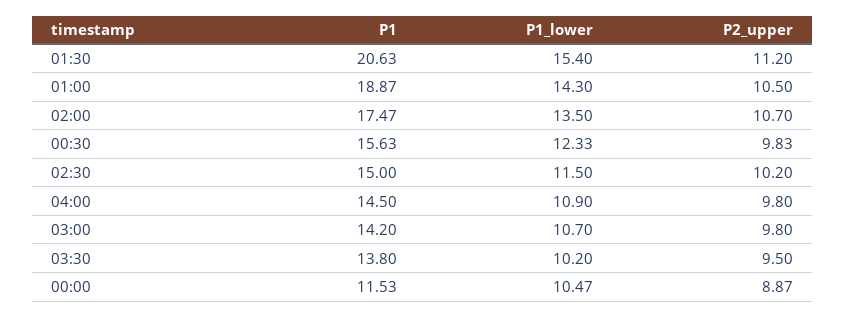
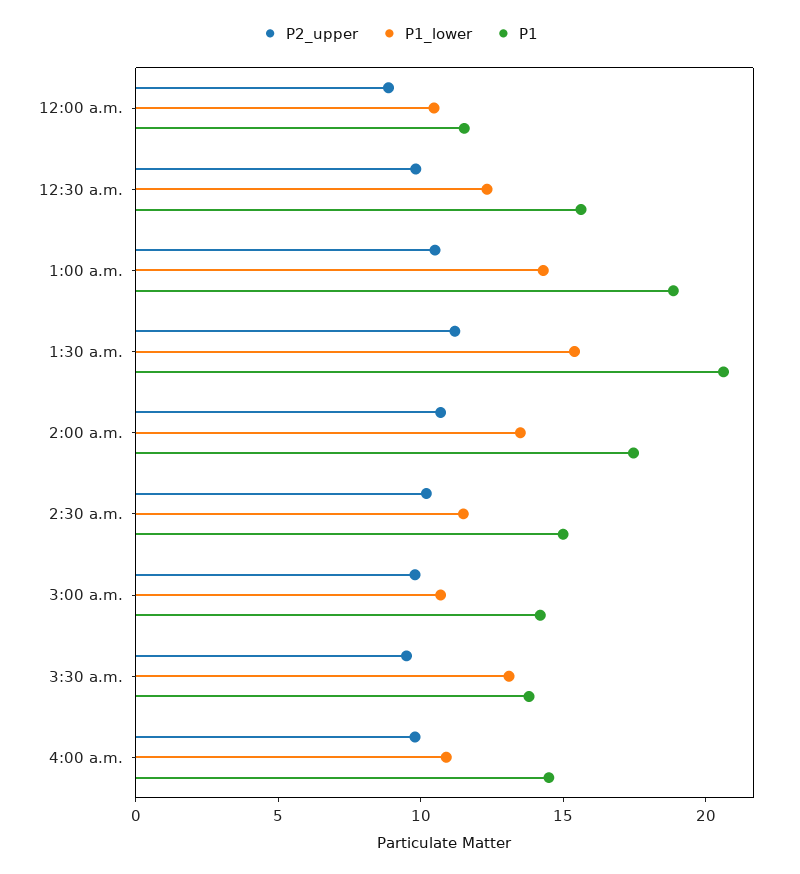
  {
    "P1": {
      "01:30": 20.63,
      "01:00": 18.87,
      "02:00": 17.47,
      "00:30": 15.63,
      "02:30": 15,
      "04:00": 14.5,
      "03:00": 14.2,
      "03:30": 13.8,
      "00:00": 11.53
    },
    "P1_lower": {
      "01:30": 15.4,
      "01:00": 14.3,
      "02:00": 13.5,
      "00:30": 12.33,
      "02:30": 11.5,
      "04:00": 10.9,
      "03:00": 10.7,
-     "03:30": 10.2,
+     "03:30": 13,
      "00:00": 10.47
    },
    "P2_upper": {
      "01:30": 11.2,
      "01:00": 10.5,
      "02:00": 10.7,
      "00:30": 9.83,
      "02:30": 10.2,
      "04:00": 9.8,
      "03:00": 9.8,
      "03:30": 9.5,
      "00:00": 8.87
    }
  }

